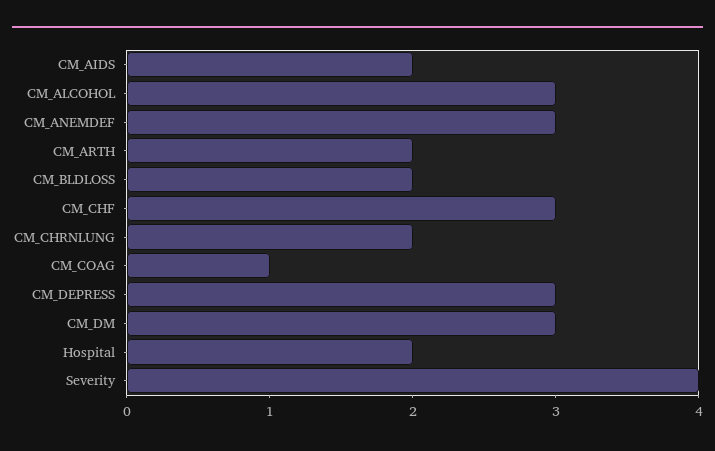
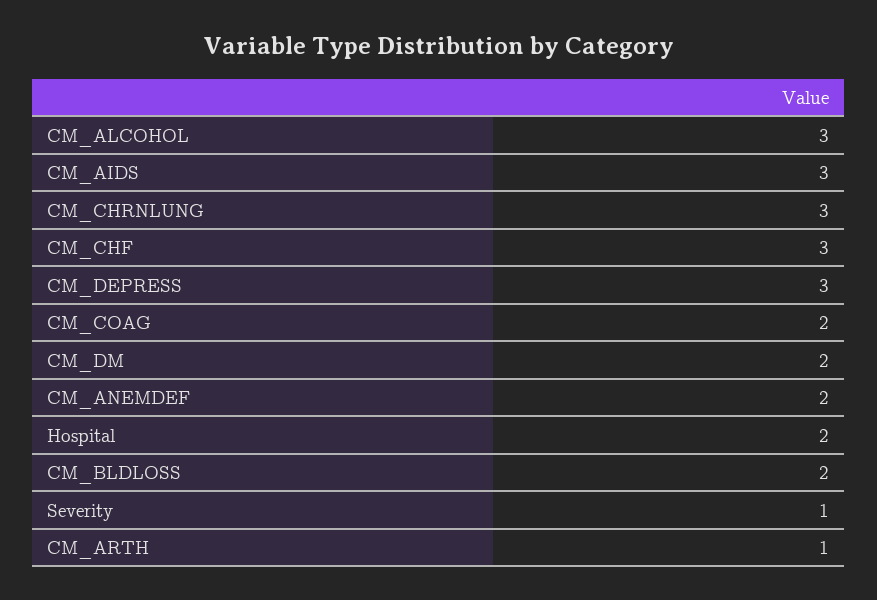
  {
-   "CM_AIDS": 2,
+   "CM_AIDS": 3,
    "CM_ALCOHOL": 3,
-   "CM_ANEMDEF": 3,
+   "CM_ANEMDEF": 2,
-   "CM_ARTH": 2,
+   "CM_ARTH": 1,
    "CM_BLDLOSS": 2,
    "CM_CHF": 3,
-   "CM_CHRNLUNG": 2,
+   "CM_CHRNLUNG": 3,
-   "CM_COAG": 1,
+   "CM_COAG": 2,
    "CM_DEPRESS": 3,
-   "CM_DM": 3,
+   "CM_DM": 2,
    "Hospital": 2,
-   "Severity": 4
+   "Severity": 1
  }

